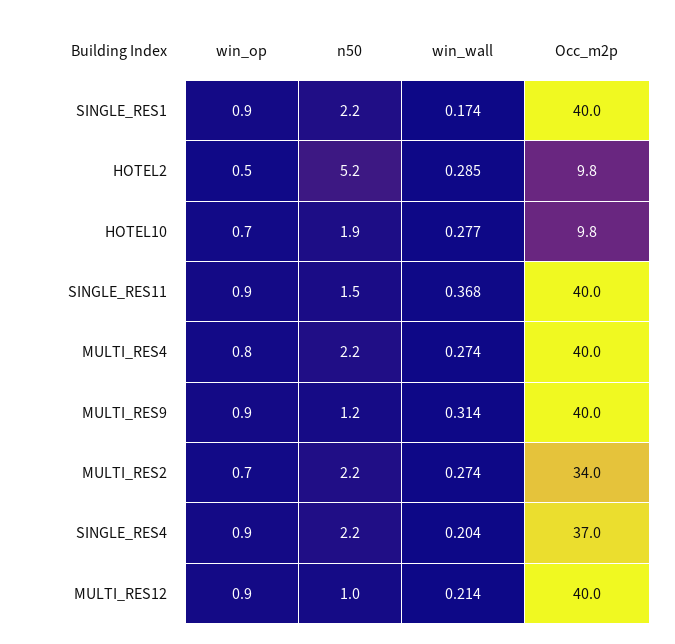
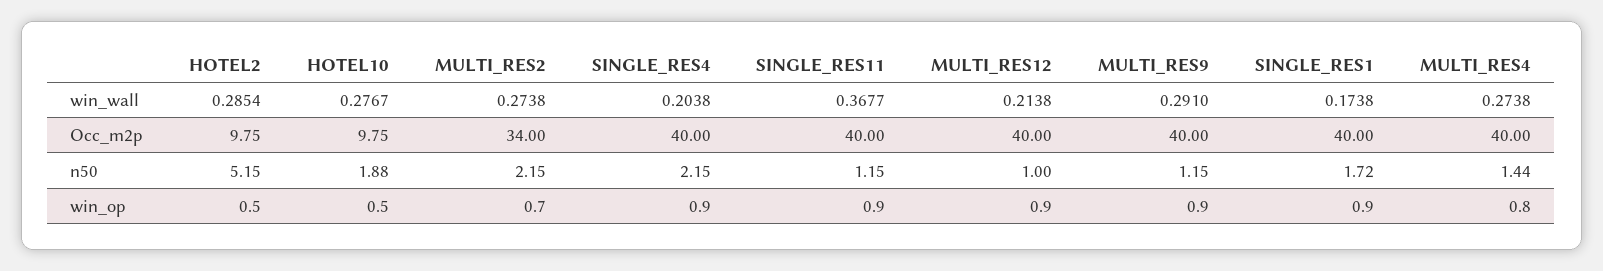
  {
    "win_op": {
      "SINGLE_RES1": 0.9,
      "HOTEL2": 0.5,
-     "HOTEL10": 0.7,
+     "HOTEL10": 0.5,
      "SINGLE_RES11": 0.9,
      "MULTI_RES4": 0.8,
      "MULTI_RES9": 0.9,
      "MULTI_RES2": 0.7,
      "SINGLE_RES4": 0.9,
      "MULTI_RES12": 0.9
    },
    "n50": {
-     "SINGLE_RES1": 2.2,
+     "SINGLE_RES1": 1.72,
      "HOTEL2": 5.15,
      "HOTEL10": 1.88,
-     "SINGLE_RES11": 1.5,
+     "SINGLE_RES11": 1.15,
-     "MULTI_RES4": 2.2,
+     "MULTI_RES4": 1.44,
      "MULTI_RES9": 1.15,
      "MULTI_RES2": 2.15,
      "SINGLE_RES4": 2.15,
      "MULTI_RES12": 1
    },
    "win_wall": {
      "SINGLE_RES1": 0.1738,
      "HOTEL2": 0.2854,
      "HOTEL10": 0.2767,
      "SINGLE_RES11": 0.3677,
      "MULTI_RES4": 0.2738,
-     "MULTI_RES9": 0.314,
+     "MULTI_RES9": 0.291,
      "MULTI_RES2": 0.2738,
      "SINGLE_RES4": 0.2038,
      "MULTI_RES12": 0.2138
    },
    "Occ_m2p": {
      "SINGLE_RES1": 40,
      "HOTEL2": 9.75,
      "HOTEL10": 9.75,
      "SINGLE_RES11": 40,
      "MULTI_RES4": 40,
      "MULTI_RES9": 40,
      "MULTI_RES2": 34,
-     "SINGLE_RES4": 37,
+     "SINGLE_RES4": 40,
      "MULTI_RES12": 40
    }
  }

